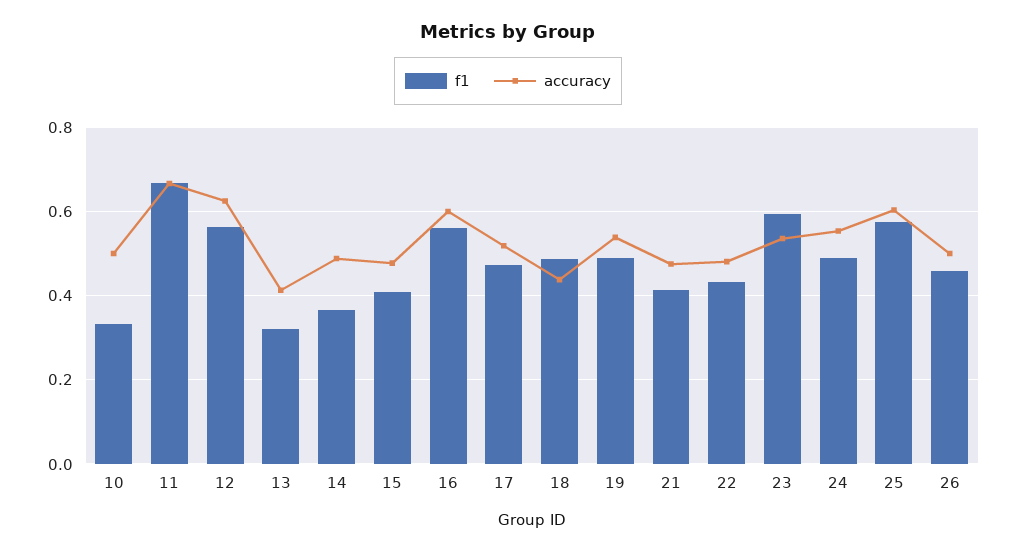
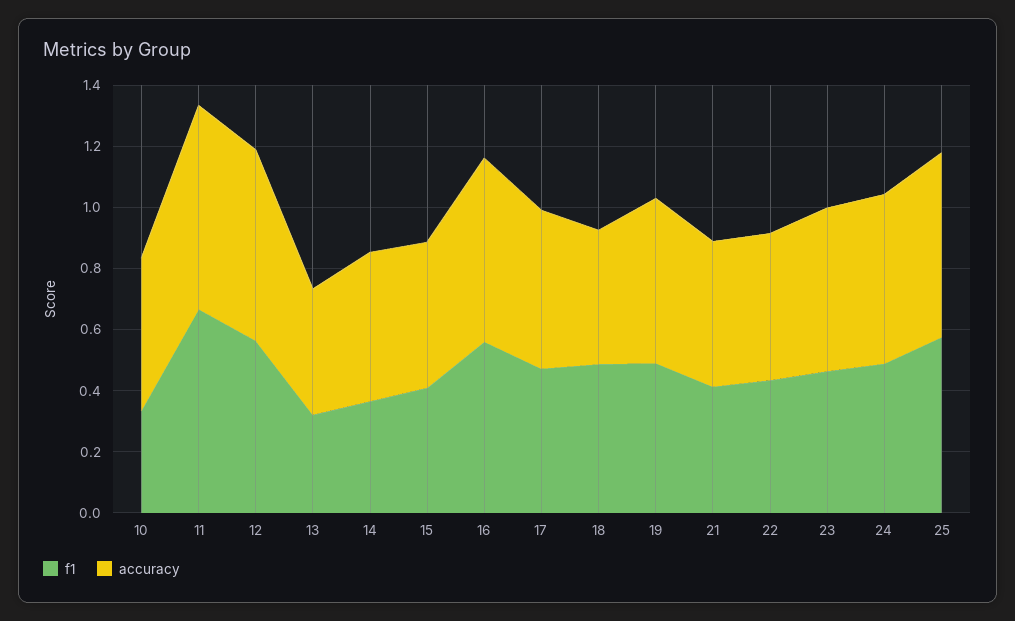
  {
    "f1": {
      "10": 0.34,
      "11": 0.66,
      "12": 0.56,
      "13": 0.32,
      "14": 0.36,
      "15": 0.4,
      "16": 0.56,
      "17": 0.48,
      "18": 0.48,
      "19": 0.5,
      "21": 0.42,
      "22": 0.44,
-     "23": 0.6,
+     "23": 0.45,
      "24": 0.48,
-     "25": 0.58,
+     "25": 0.58
-     "26": 0.46
    },
    "accuracy": {
      "10": 0.5,
      "11": 0.66,
      "12": 0.62,
      "13": 0.42,
      "14": 0.48,
      "15": 0.48,
      "16": 0.6,
      "17": 0.52,
      "18": 0.44,
      "19": 0.54,
      "21": 0.48,
      "22": 0.48,
      "23": 0.54,
      "24": 0.56,
-     "25": 0.6,
+     "25": 0.6
-     "26": 0.5
    }
  }

